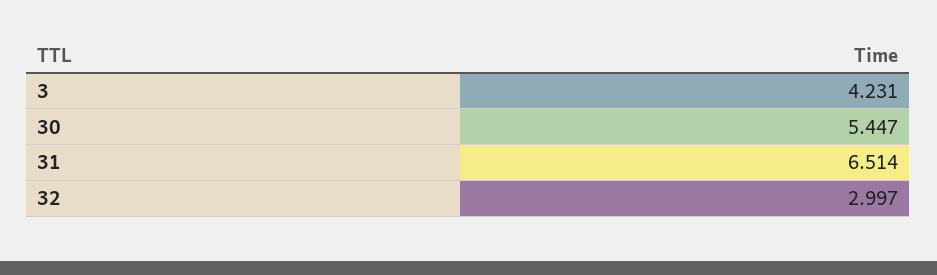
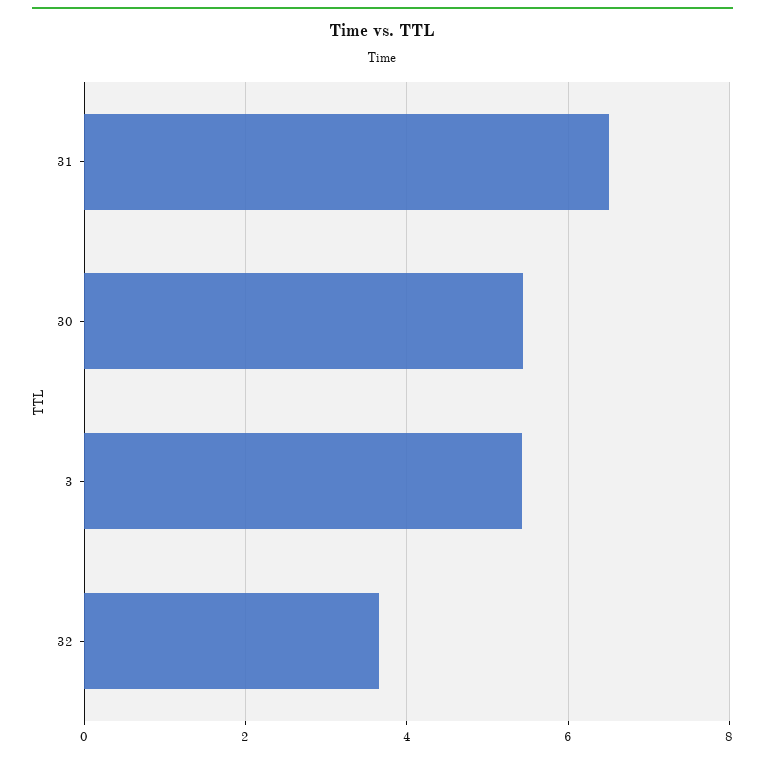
  {
-   "3": 4.231,
+   "3": 5.4,
    "30": 5.447,
    "31": 6.514,
-   "32": 2.997
+   "32": 3.6
  }

